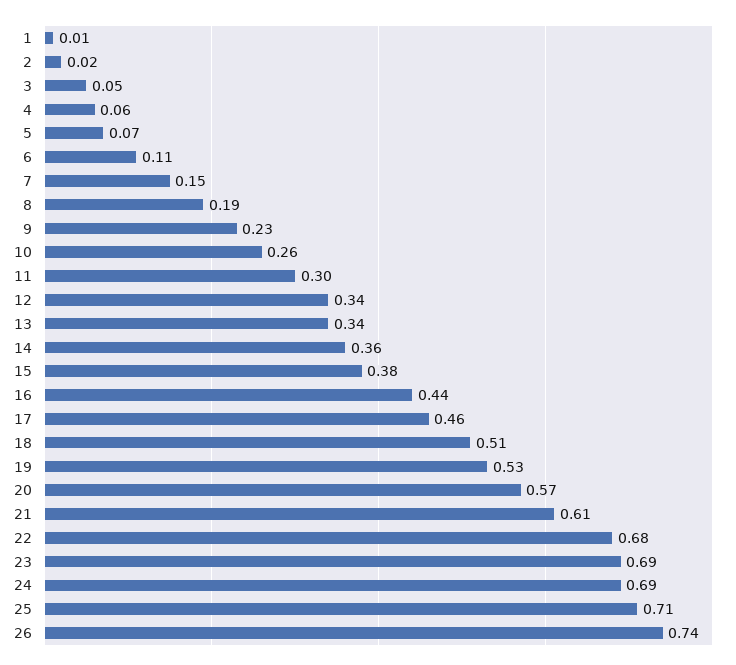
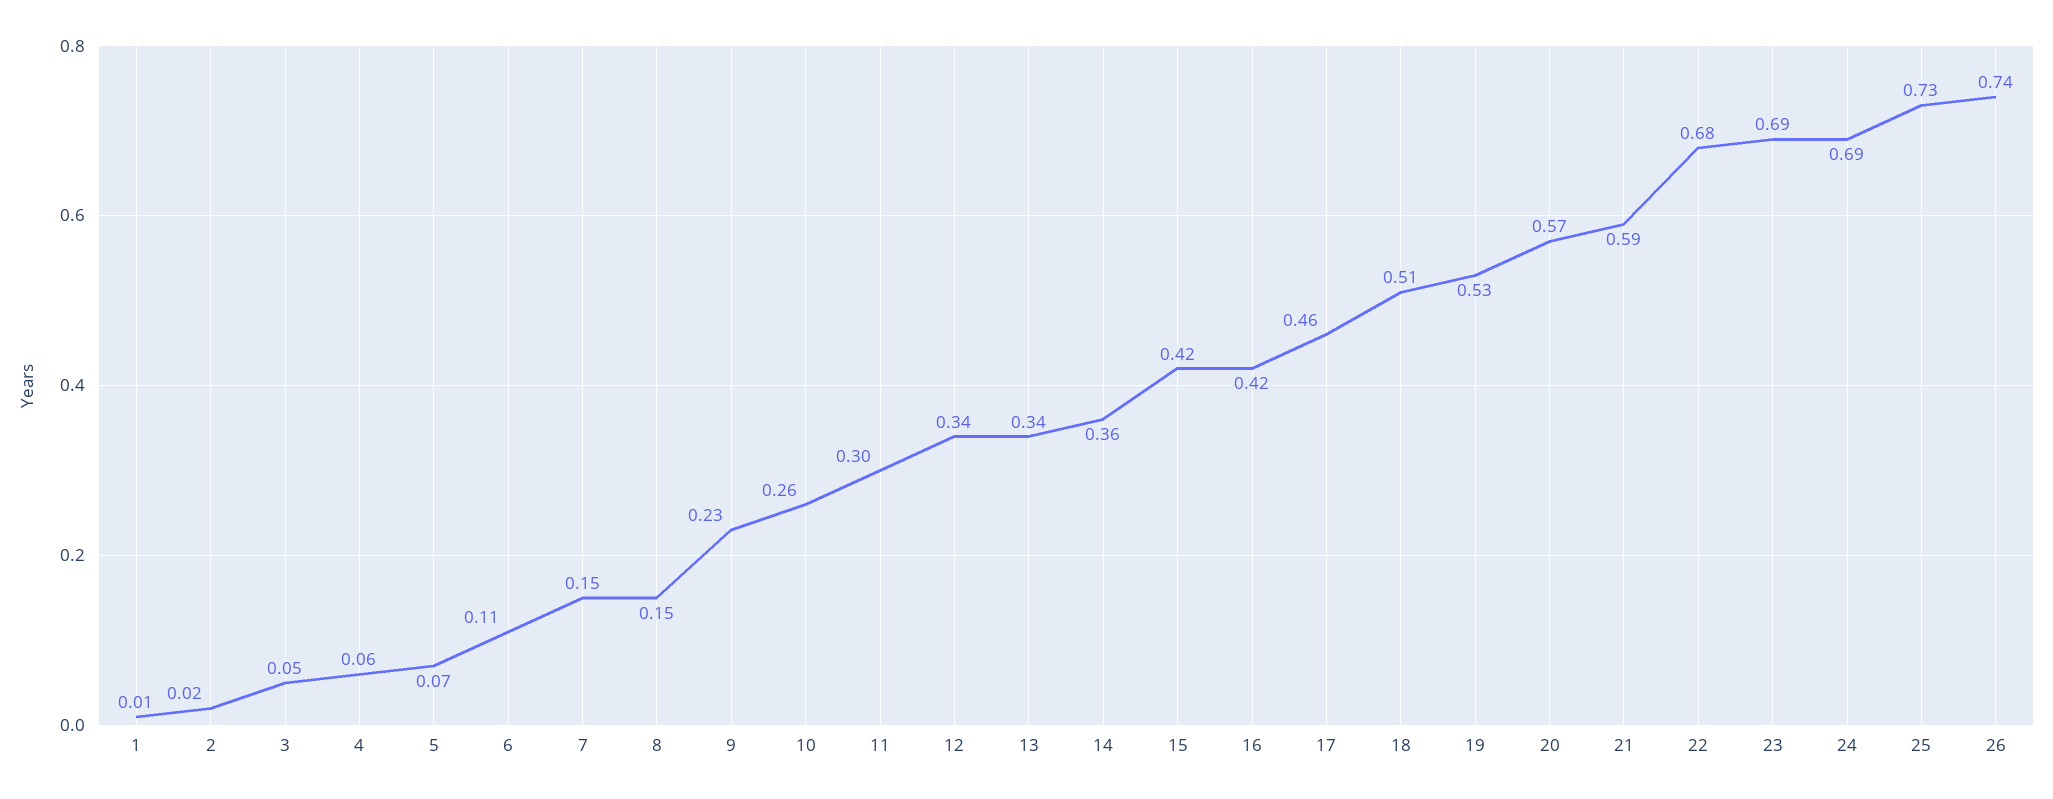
  {
    "1": 0.01,
    "2": 0.02,
    "3": 0.05,
    "4": 0.06,
    "5": 0.07,
    "6": 0.11,
    "7": 0.15,
-   "8": 0.19,
+   "8": 0.15,
    "9": 0.23,
    "10": 0.26,
    "11": 0.3,
    "12": 0.34,
    "13": 0.34,
    "14": 0.36,
-   "15": 0.38,
+   "15": 0.42,
-   "16": 0.44,
+   "16": 0.42,
    "17": 0.46,
    "18": 0.51,
    "19": 0.53,
    "20": 0.57,
-   "21": 0.61,
+   "21": 0.59,
    "22": 0.68,
    "23": 0.69,
    "24": 0.69,
-   "25": 0.71,
+   "25": 0.73,
    "26": 0.74
  }

